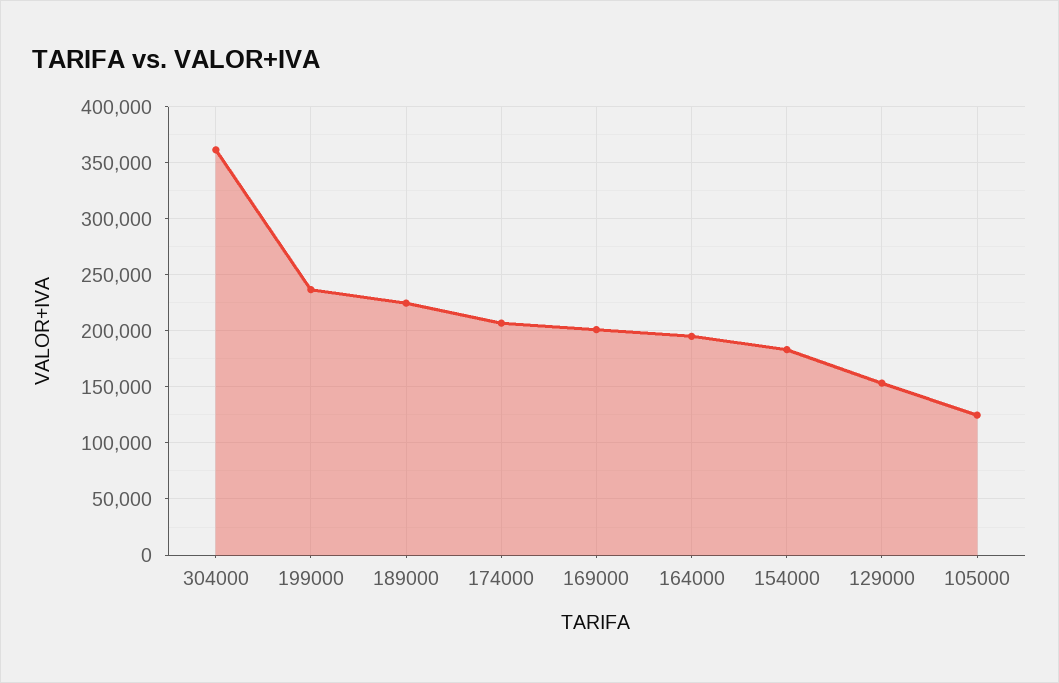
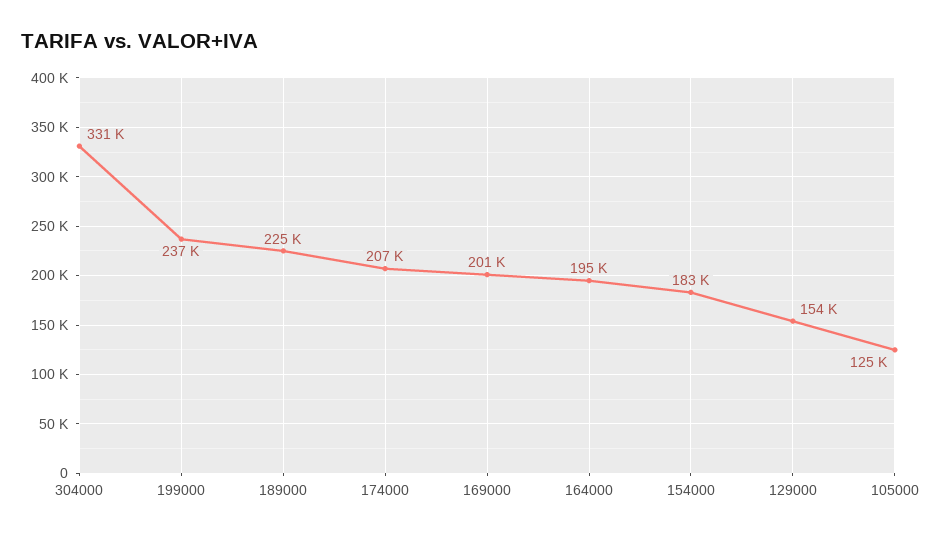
  {
-   "304000": 360000,
+   "304000": 331000,
    "199000": 237000,
    "189000": 225000,
    "174000": 207000,
    "169000": 201000,
    "164000": 195000,
    "154000": 183000,
    "129000": 154000,
    "105000": 125000
  }

